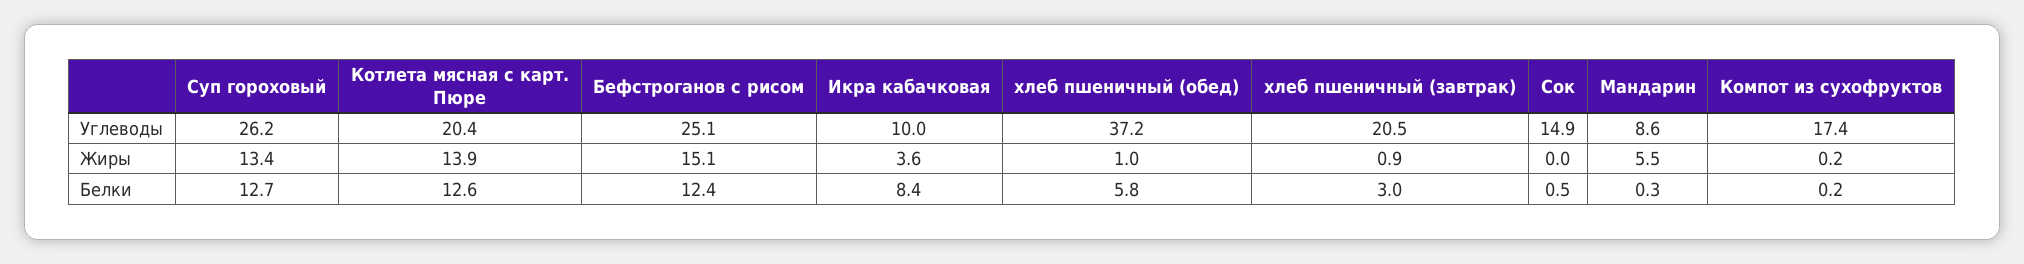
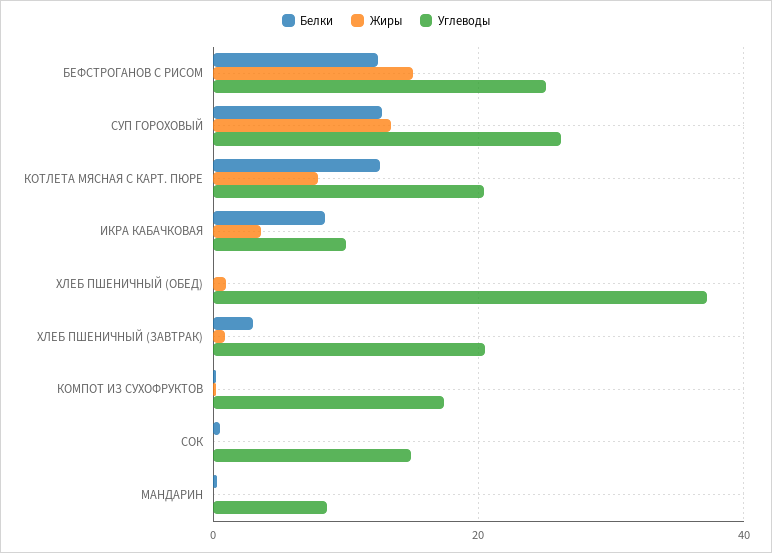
  {
    "Углеводы": {
      "Суп гороховый": 26.2,
      "Котлета мясная с карт. Пюре": 20.4,
      "Бефстроганов с рисом": 25.1,
      "Икра кабачковая": 10,
      "хлеб пшеничный (обед)": 37.2,
      "хлеб пшеничный (завтрак)": 20.5,
      "Сок": 14.9,
      "Мандарин": 8.6,
      "Компот из сухофруктов": 17.4
    },
    "Жиры": {
      "Суп гороховый": 13.4,
-     "Котлета мясная с карт. Пюре": 13.9,
+     "Котлета мясная с карт. Пюре": 8,
      "Бефстроганов с рисом": 15.1,
      "Икра кабачковая": 3.6,
      "хлеб пшеничный (обед)": 1,
      "хлеб пшеничный (завтрак)": 0.9,
      "Сок": 0,
-     "Мандарин": 5.5,
+     "Мандарин": 0,
      "Компот из сухофруктов": 0.2
    },
    "Белки": {
      "Суп гороховый": 12.7,
      "Котлета мясная с карт. Пюре": 12.6,
      "Бефстроганов с рисом": 12.4,
      "Икра кабачковая": 8.4,
-     "хлеб пшеничный (обед)": 5.8,
+     "хлеб пшеничный (обед)": 0,
      "хлеб пшеничный (завтрак)": 3,
      "Сок": 0.5,
      "Мандарин": 0.3,
      "Компот из сухофруктов": 0.2
    }
  }

